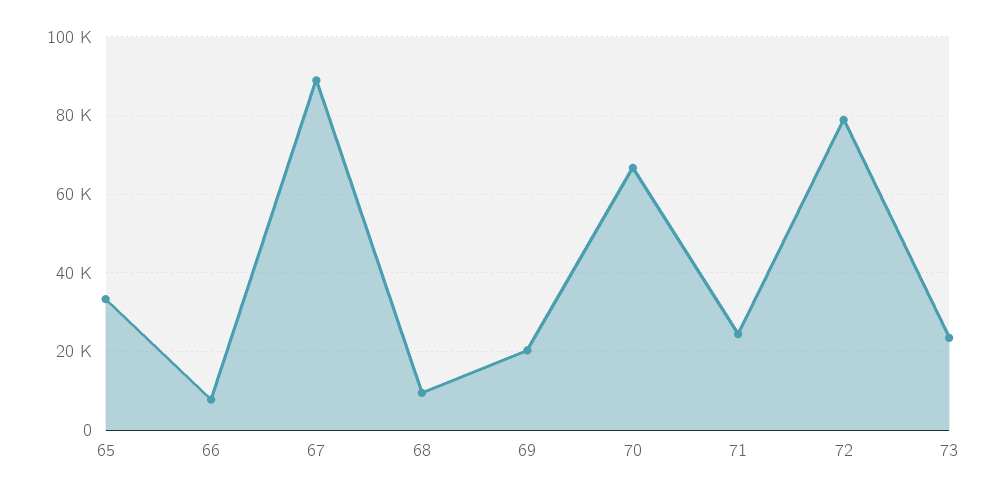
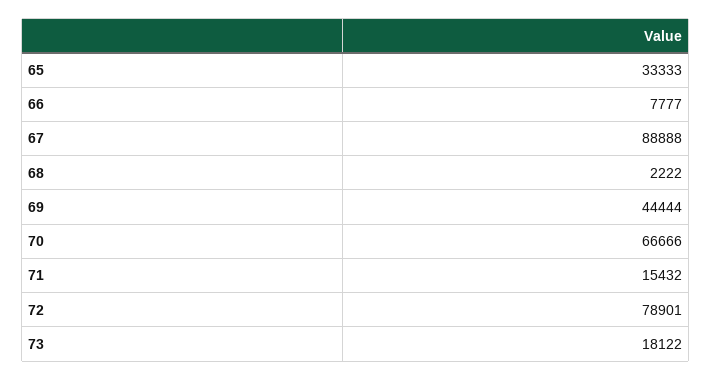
  {
    "65": 33333,
    "66": 7777,
    "67": 88888,
-   "68": 10000,
+   "68": 2222,
-   "69": 20000,
+   "69": 44444,
    "70": 66666,
-   "71": 24000,
+   "71": 15432,
    "72": 78901,
-   "73": 24000
+   "73": 18122
  }

